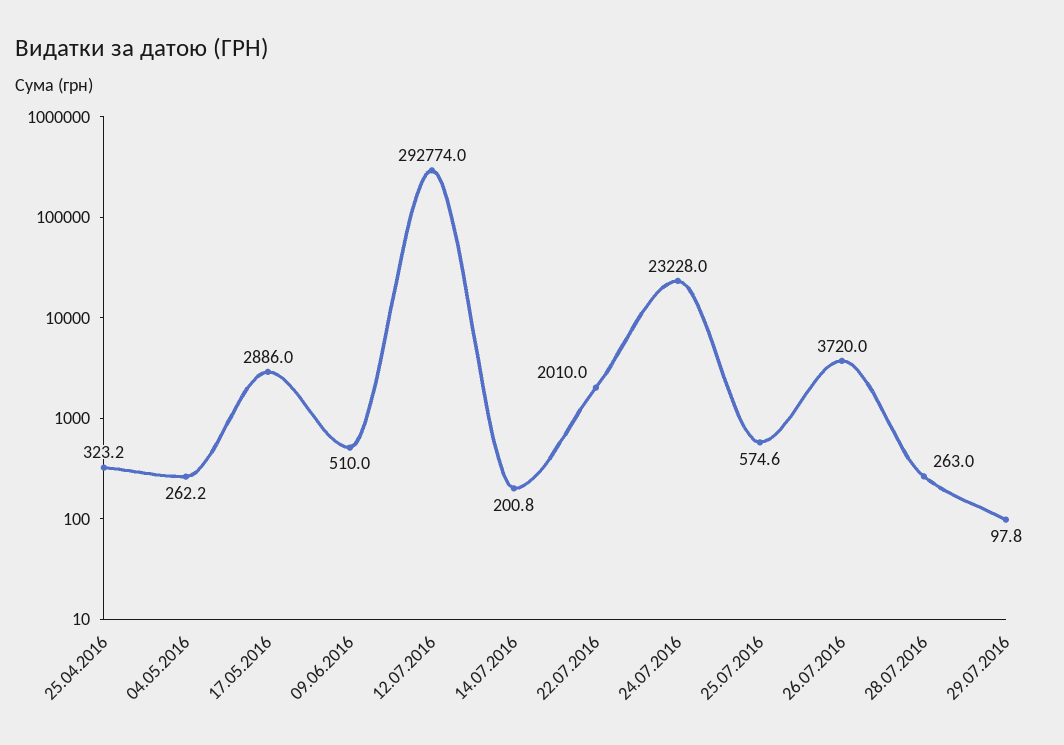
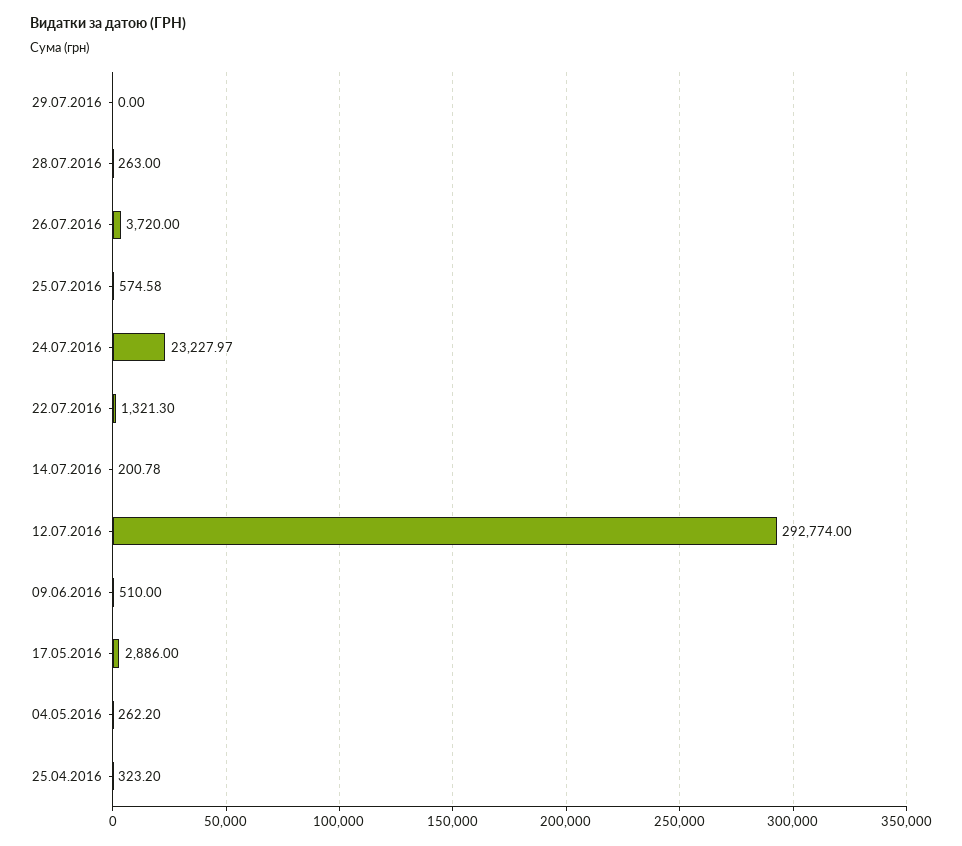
  {
    "25.04.2016": 323.2,
    "04.05.2016": 262.2,
    "17.05.2016": 2886,
    "09.06.2016": 510,
    "12.07.2016": 292774,
    "14.07.2016": 200.78,
-   "22.07.2016": 2010,
+   "22.07.2016": 1321.3,
    "24.07.2016": 23227.97,
    "25.07.2016": 574.58,
    "26.07.2016": 3720,
    "28.07.2016": 263,
-   "29.07.2016": 97.8
+   "29.07.2016": 0
  }

